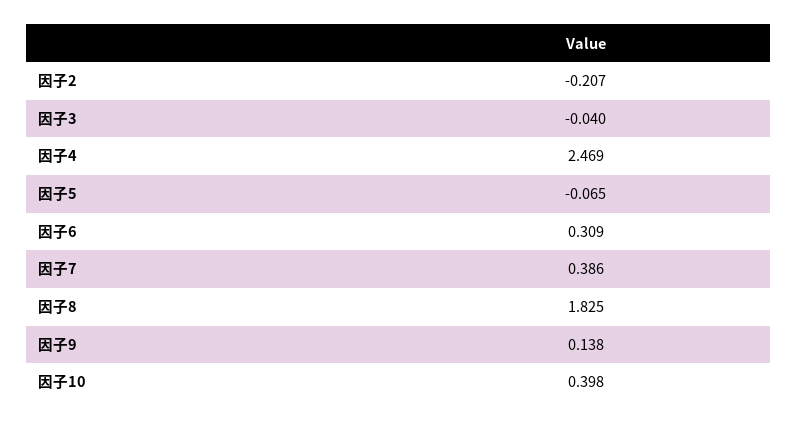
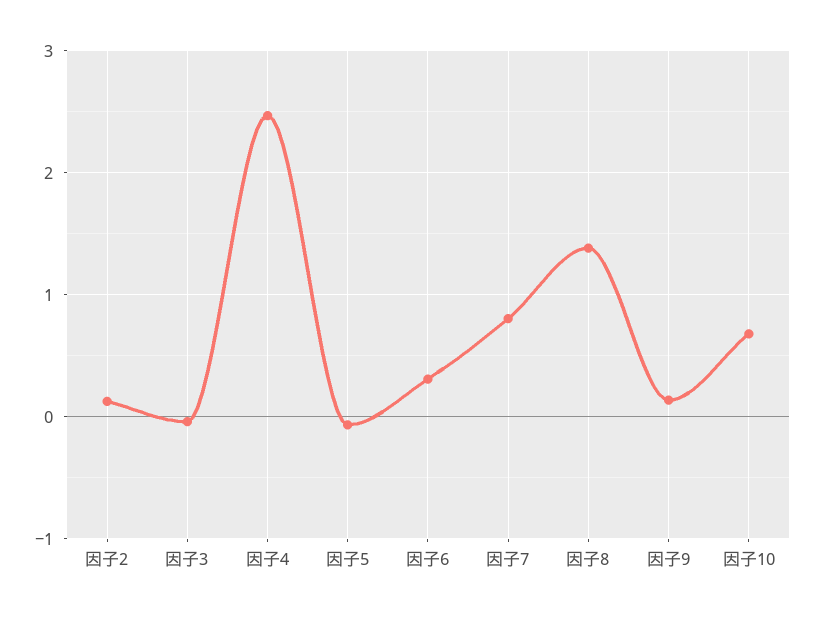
  {
-   "因子2": -0.207,
+   "因子2": 0.1,
    "因子3": -0.04,
    "因子4": 2.469,
    "因子5": -0.065,
    "因子6": 0.309,
-   "因子7": 0.386,
+   "因子7": 0.8,
-   "因子8": 1.825,
+   "因子8": 1.4,
    "因子9": 0.138,
-   "因子10": 0.398
+   "因子10": 0.7
  }

